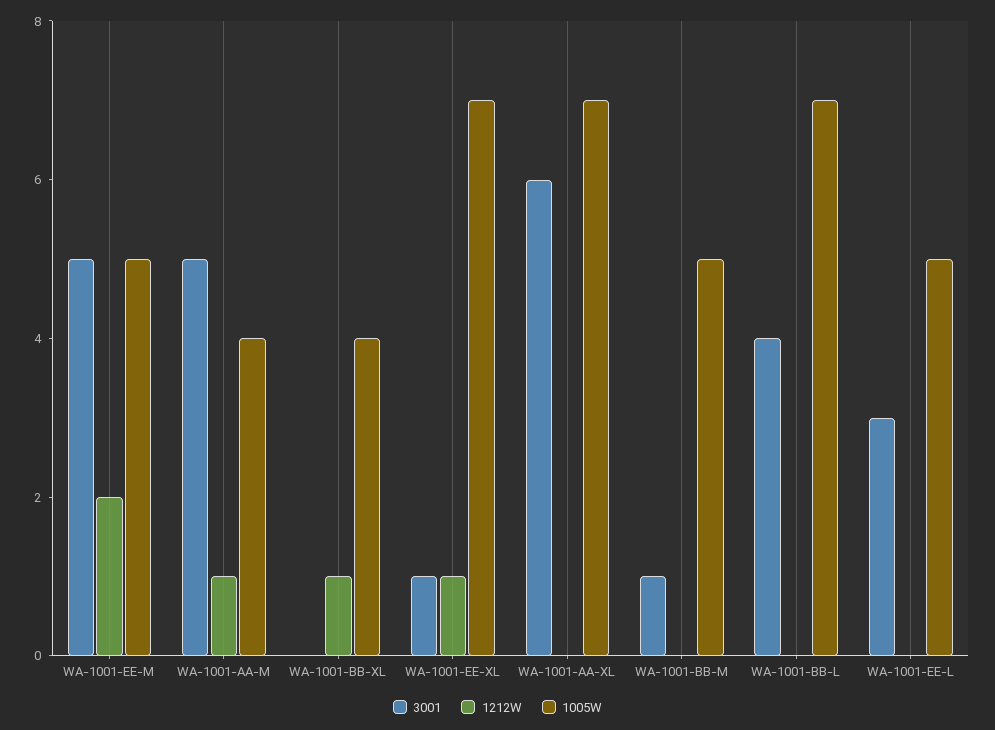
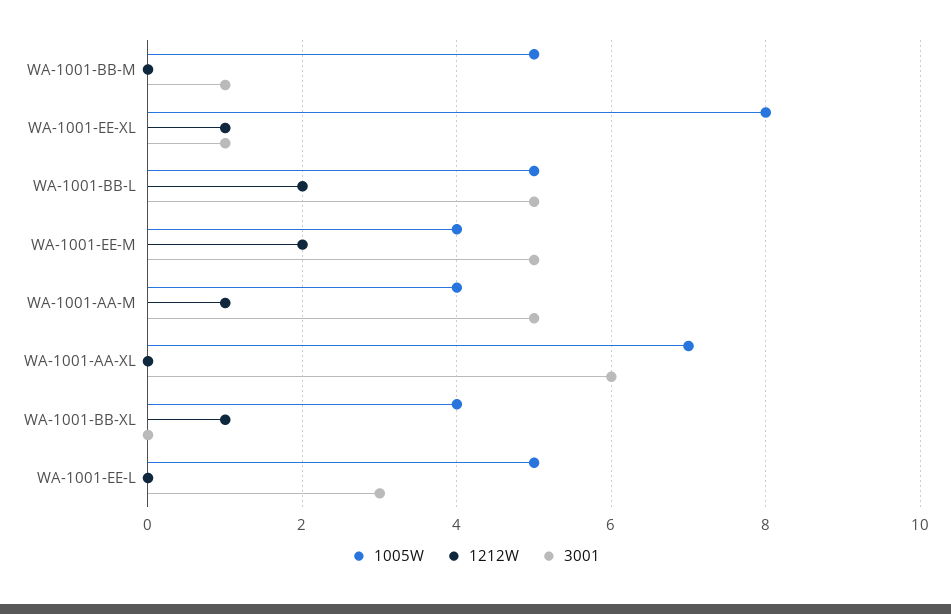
  {
    "3001": {
      "WA-1001-EE-M": 5,
      "WA-1001-AA-M": 5,
      "WA-1001-BB-XL": 0,
      "WA-1001-EE-XL": 1,
      "WA-1001-AA-XL": 6,
      "WA-1001-BB-M": 1,
-     "WA-1001-BB-L": 4,
+     "WA-1001-BB-L": 5,
      "WA-1001-EE-L": 3
    },
    "1212W": {
      "WA-1001-EE-M": 2,
      "WA-1001-AA-M": 1,
      "WA-1001-BB-XL": 1,
      "WA-1001-EE-XL": 1,
      "WA-1001-AA-XL": 0,
      "WA-1001-BB-M": 0,
-     "WA-1001-BB-L": 0,
+     "WA-1001-BB-L": 2,
      "WA-1001-EE-L": 0
    },
    "1005W": {
-     "WA-1001-EE-M": 5,
+     "WA-1001-EE-M": 4,
      "WA-1001-AA-M": 4,
      "WA-1001-BB-XL": 4,
-     "WA-1001-EE-XL": 7,
+     "WA-1001-EE-XL": 8,
      "WA-1001-AA-XL": 7,
      "WA-1001-BB-M": 5,
-     "WA-1001-BB-L": 7,
+     "WA-1001-BB-L": 5,
      "WA-1001-EE-L": 5
    }
  }

